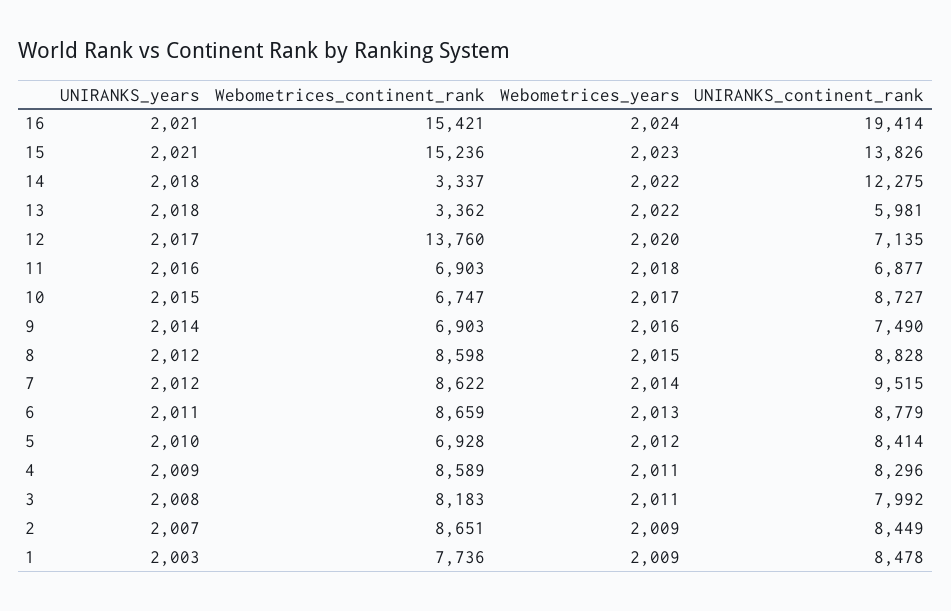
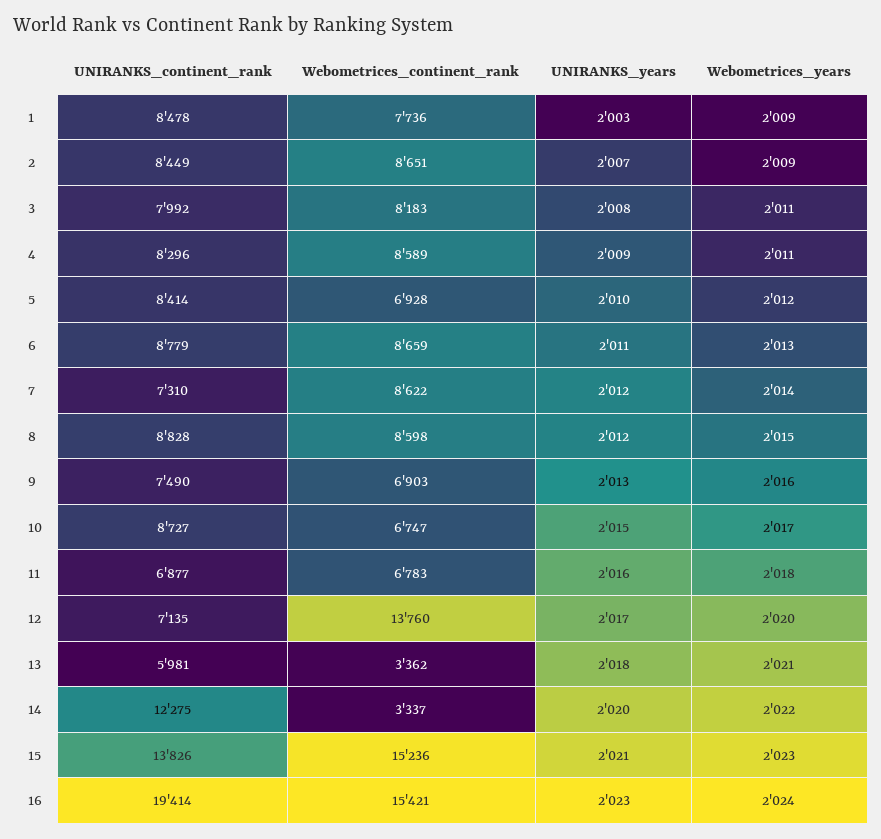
  {
    "UNIRANKS_years": {
-     "16": 2021,
+     "16": 2023,
      "15": 2021,
-     "14": 2018,
+     "14": 2020,
      "13": 2018,
      "12": 2017,
      "11": 2016,
      "10": 2015,
-     "9": 2014,
+     "9": 2013,
      "8": 2012,
      "7": 2012,
      "6": 2011,
      "5": 2010,
      "4": 2009,
      "3": 2008,
      "2": 2007,
      "1": 2003
    },
    "Webometrices_continent_rank": {
      "16": 15421,
      "15": 15236,
      "14": 3337,
      "13": 3362,
      "12": 13760,
-     "11": 6903,
+     "11": 6783,
      "10": 6747,
      "9": 6903,
      "8": 8598,
      "7": 8622,
      "6": 8659,
      "5": 6928,
      "4": 8589,
      "3": 8183,
      "2": 8651,
      "1": 7736
    },
    "Webometrices_years": {
      "16": 2024,
      "15": 2023,
      "14": 2022,
-     "13": 2022,
+     "13": 2021,
      "12": 2020,
      "11": 2018,
      "10": 2017,
      "9": 2016,
      "8": 2015,
      "7": 2014,
      "6": 2013,
      "5": 2012,
      "4": 2011,
      "3": 2011,
      "2": 2009,
      "1": 2009
    },
    "UNIRANKS_continent_rank": {
      "16": 19414,
      "15": 13826,
      "14": 12275,
      "13": 5981,
      "12": 7135,
      "11": 6877,
      "10": 8727,
      "9": 7490,
      "8": 8828,
-     "7": 9515,
+     "7": 7310,
      "6": 8779,
      "5": 8414,
      "4": 8296,
      "3": 7992,
      "2": 8449,
      "1": 8478
    }
  }

